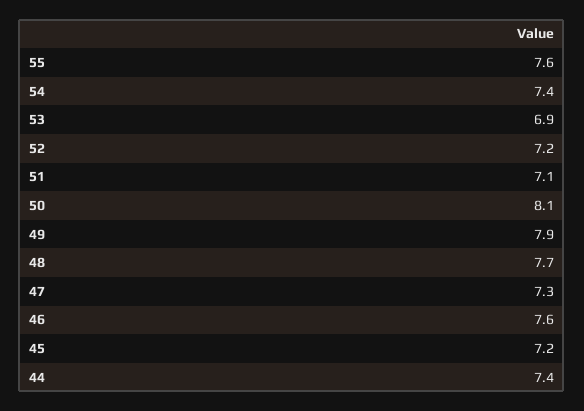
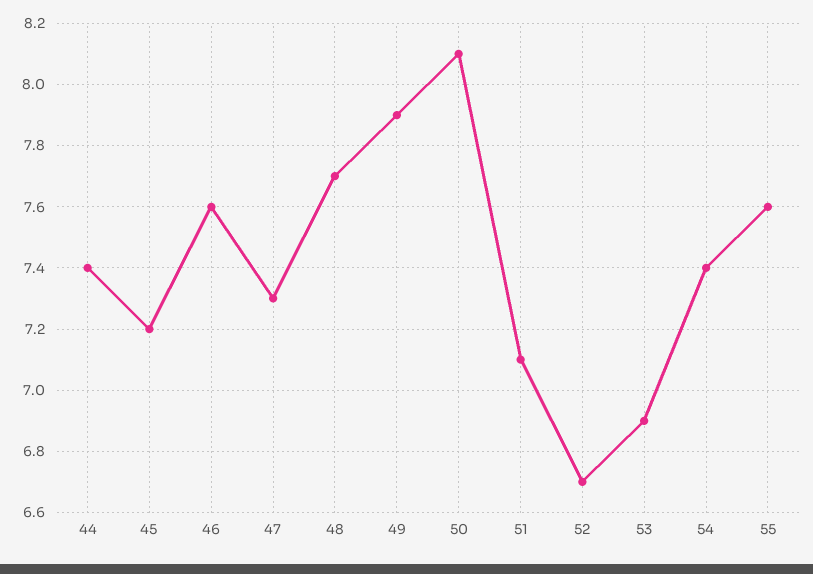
  {
    "55": 7.6,
    "54": 7.4,
    "53": 6.9,
-   "52": 7.2,
+   "52": 6.7,
    "51": 7.1,
    "50": 8.1,
    "49": 7.9,
    "48": 7.7,
    "47": 7.3,
    "46": 7.6,
    "45": 7.2,
    "44": 7.4
  }

